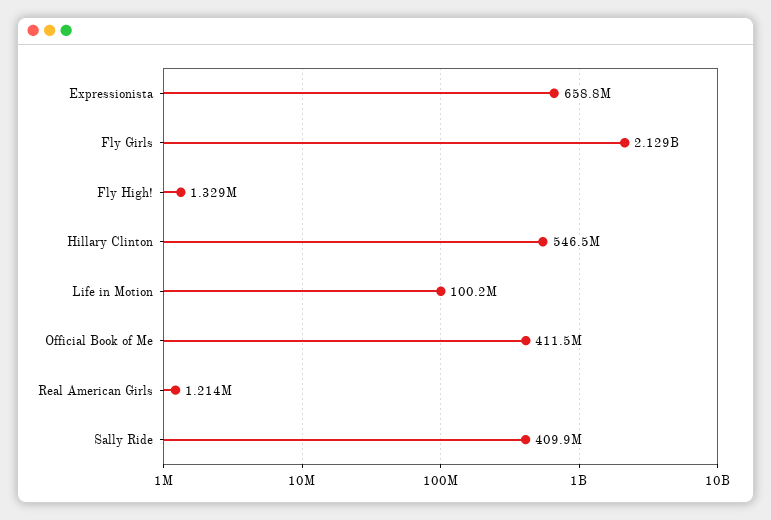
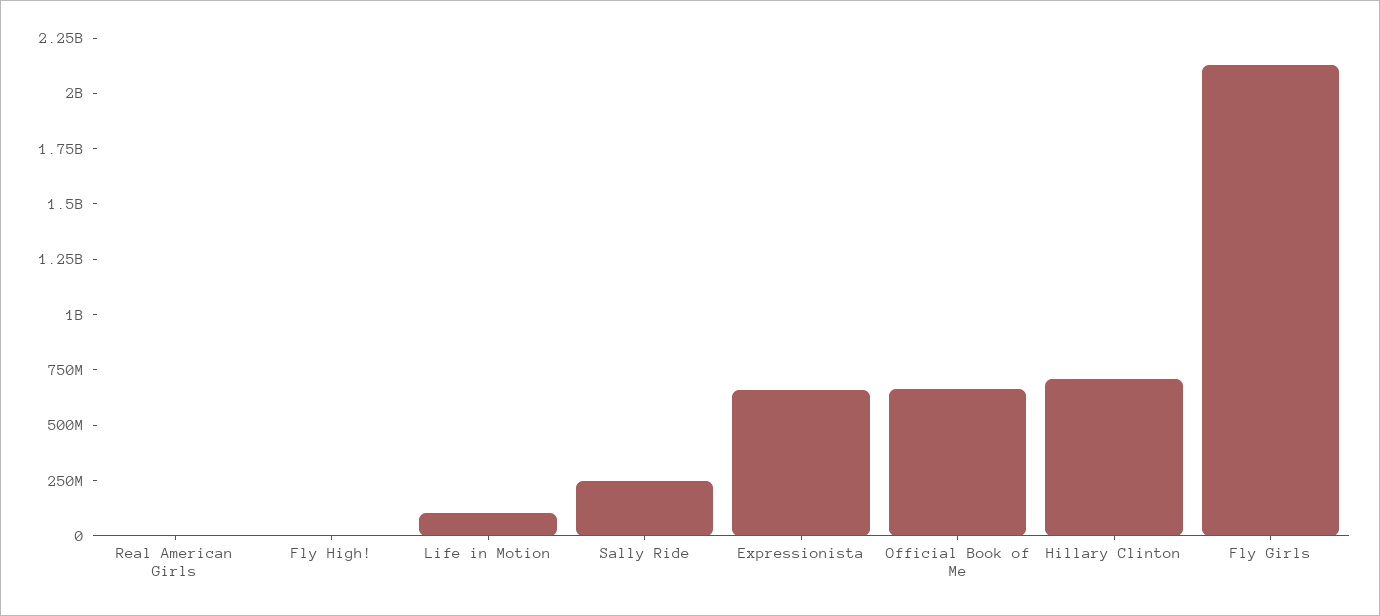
  {
    "Expressionista": 658800000,
    "Fly Girls": 2129000000,
    "Fly High!": 1329000,
-   "Hillary Clinton": 546500000,
+   "Hillary Clinton": 700000000,
    "Life in Motion": 100200000,
-   "Official Book of Me": 411500000,
+   "Official Book of Me": 650000000,
    "Real American Girls": 1214000,
-   "Sally Ride": 409900000
+   "Sally Ride": 250000000
  }

